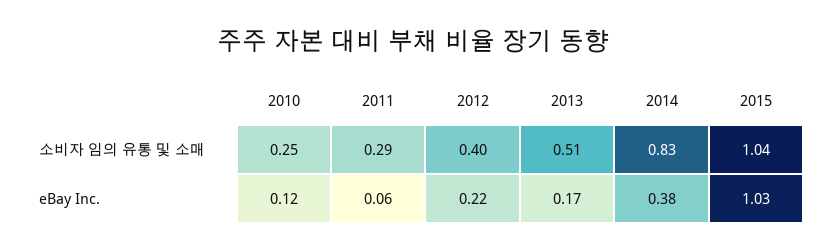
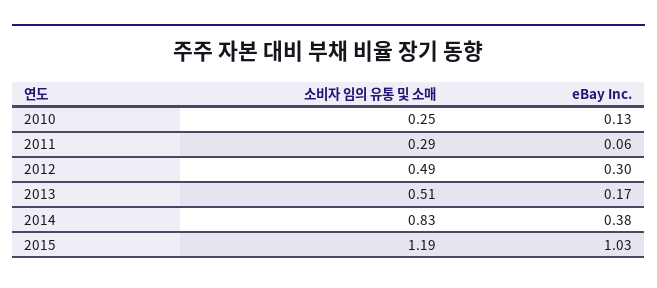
  {
    "2010": {
      "소비자 임의 유통 및 소매": 0.25,
-     "eBay Inc.": 0.12
+     "eBay Inc.": 0.13
    },
    "2011": {
      "소비자 임의 유통 및 소매": 0.29,
      "eBay Inc.": 0.06
    },
    "2012": {
-     "소비자 임의 유통 및 소매": 0.4,
+     "소비자 임의 유통 및 소매": 0.49,
-     "eBay Inc.": 0.22
+     "eBay Inc.": 0.3
    },
    "2013": {
      "소비자 임의 유통 및 소매": 0.51,
      "eBay Inc.": 0.17
    },
    "2014": {
      "소비자 임의 유통 및 소매": 0.83,
      "eBay Inc.": 0.38
    },
    "2015": {
-     "소비자 임의 유통 및 소매": 1.04,
+     "소비자 임의 유통 및 소매": 1.19,
      "eBay Inc.": 1.03
    }
  }

